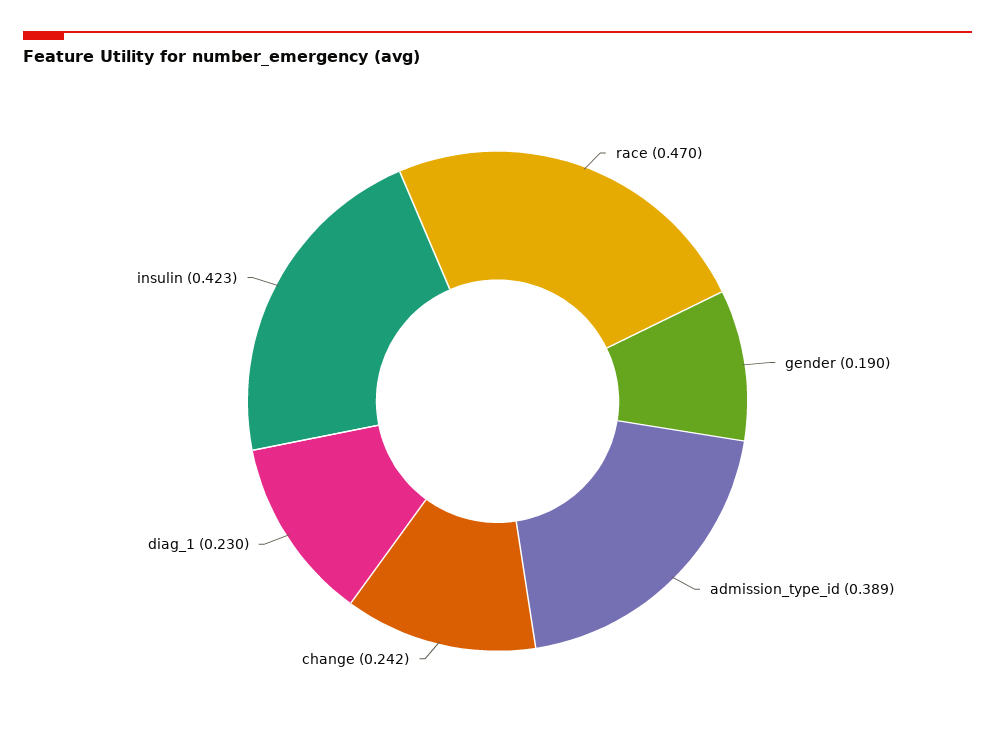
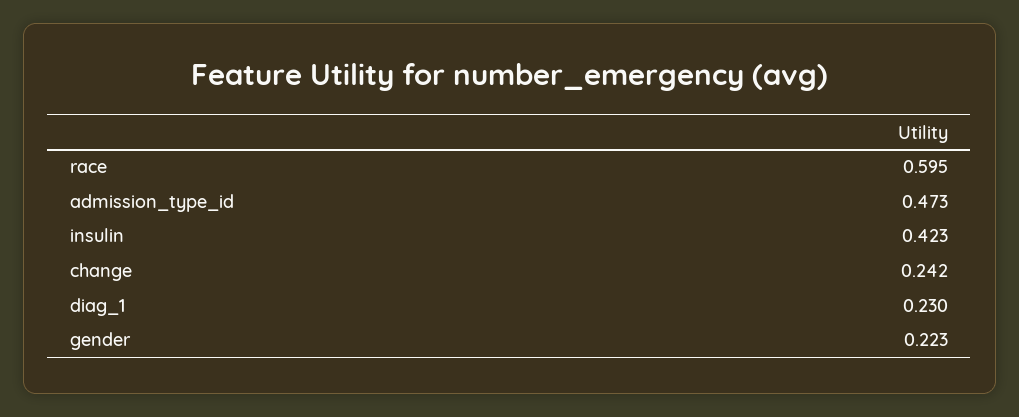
  {
-   "race": 0.47,
+   "race": 0.595,
-   "gender": 0.19,
+   "gender": 0.223,
-   "admission_type_id": 0.389,
+   "admission_type_id": 0.473,
    "change": 0.242,
    "diag_1": 0.23,
    "insulin": 0.423
  }

